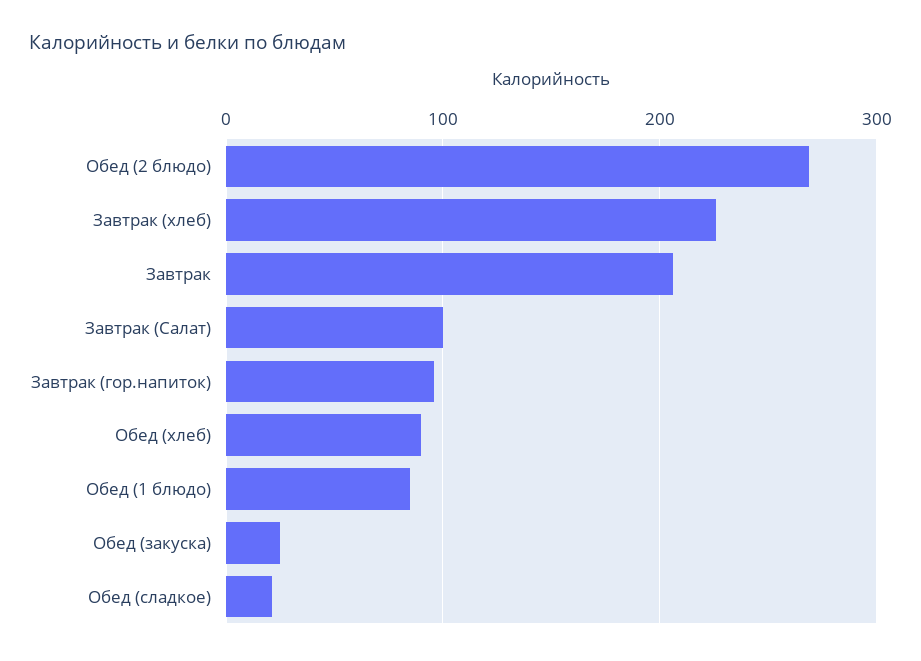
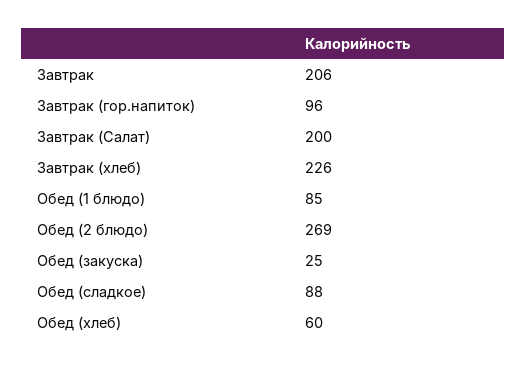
  {
    "Обед (2 блюдо)": 269,
    "Завтрак (хлеб)": 226,
    "Завтрак": 206,
-   "Завтрак (Салат)": 100,
+   "Завтрак (Салат)": 200,
    "Завтрак (гор.напиток)": 96,
-   "Обед (хлеб)": 90,
+   "Обед (хлеб)": 60,
    "Обед (1 блюдо)": 85,
    "Обед (закуска)": 25,
-   "Обед (сладкое)": 20
+   "Обед (сладкое)": 88
  }

